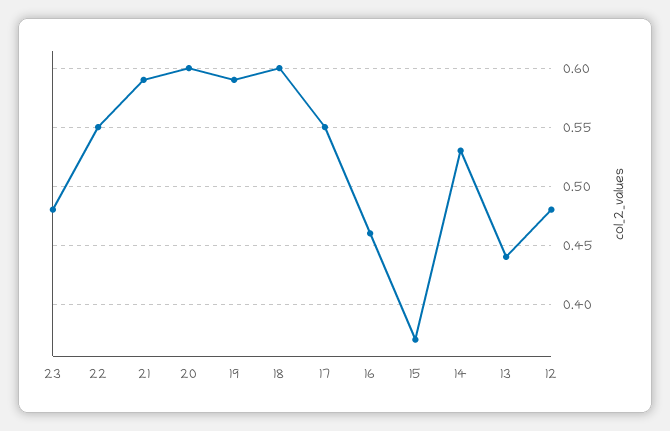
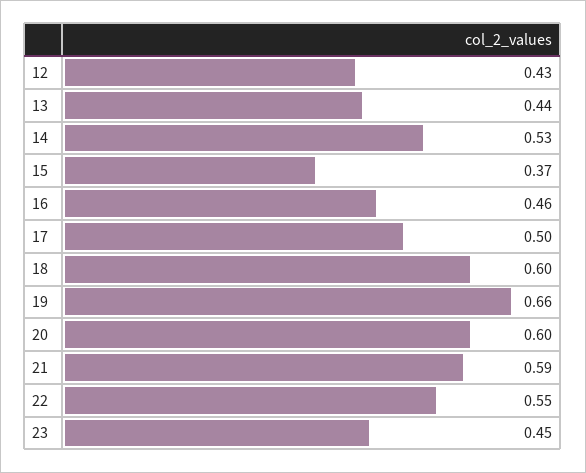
  {
-   "23": 0.48,
+   "23": 0.45,
    "22": 0.55,
    "21": 0.59,
    "20": 0.6,
-   "19": 0.59,
+   "19": 0.66,
    "18": 0.6,
-   "17": 0.55,
+   "17": 0.5,
    "16": 0.46,
    "15": 0.37,
    "14": 0.53,
    "13": 0.44,
-   "12": 0.48
+   "12": 0.43
  }

